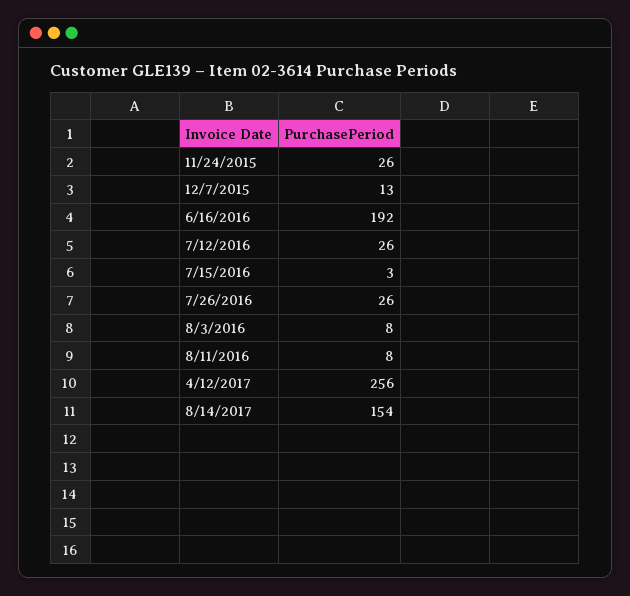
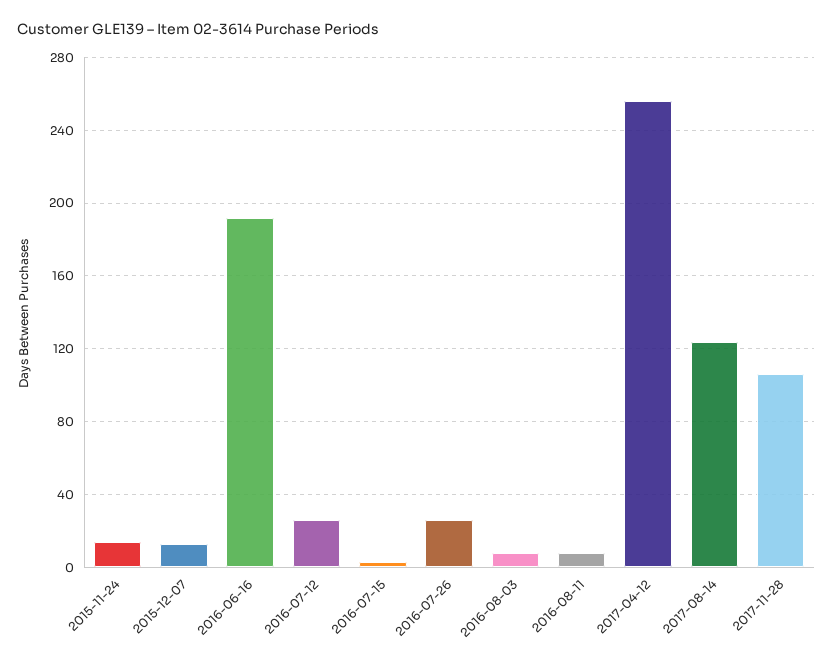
  {
-   "11/24/2015": 26,
+   "11/24/2015": 15,
    "12/7/2015": 13,
    "6/16/2016": 192,
    "7/12/2016": 26,
    "7/15/2016": 3,
    "7/26/2016": 26,
    "8/3/2016": 8,
    "8/11/2016": 8,
    "4/12/2017": 256,
-   "8/14/2017": 154
+   "8/14/2017": 125,
+   "2017-11-28": 105
  }

